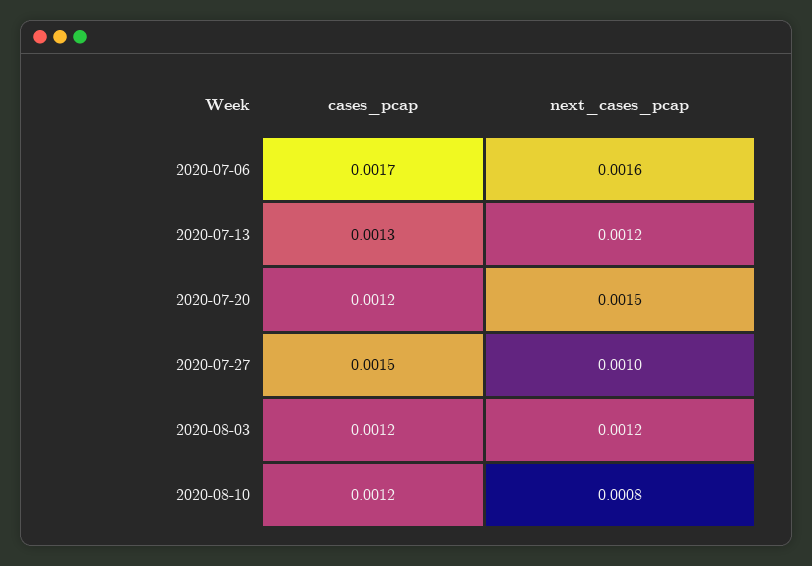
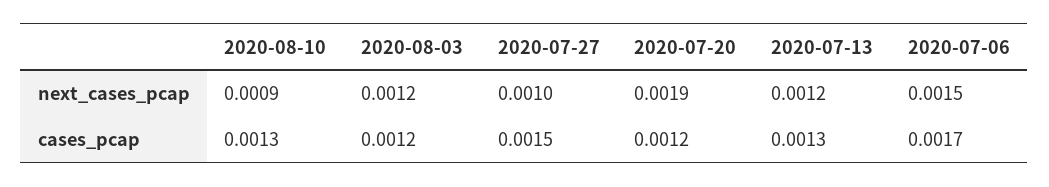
  {
    "cases_pcap": {
      "2020-07-06": 0.0017,
      "2020-07-13": 0.0013,
      "2020-07-20": 0.0012,
      "2020-07-27": 0.0015,
      "2020-08-03": 0.0012,
-     "2020-08-10": 0.0012
+     "2020-08-10": 0.0013
    },
    "next_cases_pcap": {
-     "2020-07-06": 0.0016,
+     "2020-07-06": 0.0015,
      "2020-07-13": 0.0012,
-     "2020-07-20": 0.0015,
+     "2020-07-20": 0.0019,
      "2020-07-27": 0.001,
      "2020-08-03": 0.0012,
-     "2020-08-10": 0.0008
+     "2020-08-10": 0.0009
    }
  }

